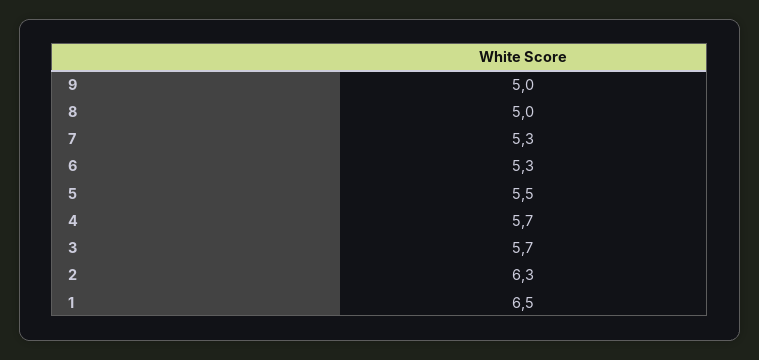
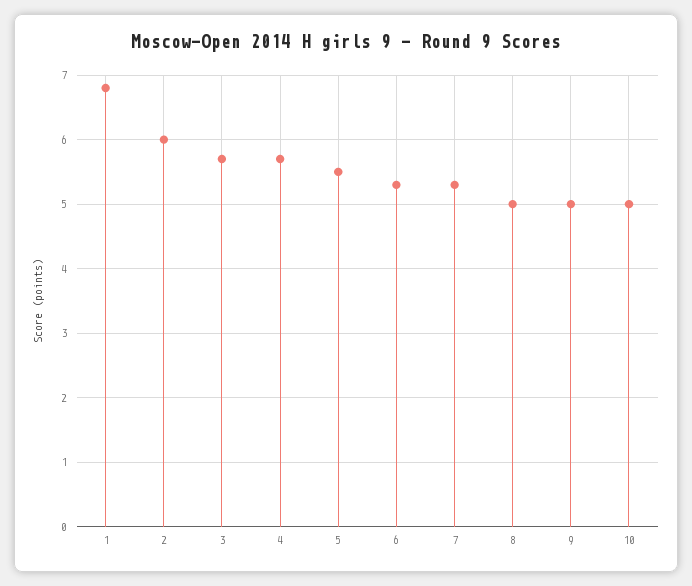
  {
    "9": 5,
    "8": 5,
    "7": 5.3,
    "6": 5.3,
    "5": 5.5,
    "4": 5.7,
    "3": 5.7,
-   "2": 6.3,
+   "2": 6,
-   "1": 6.5
+   "1": 6.8,
+   "10": 5
  }

